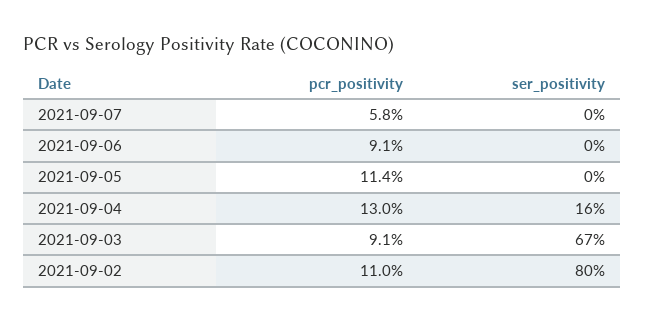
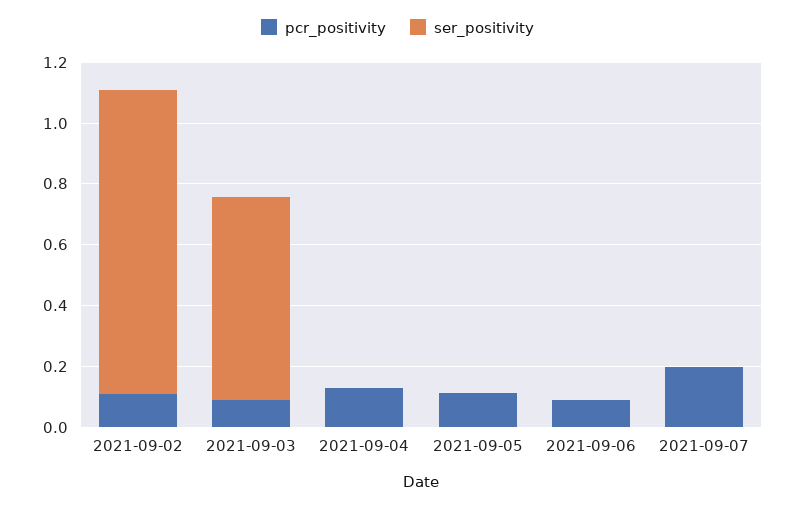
  {
    "pcr_positivity": {
-     "2021-09-07": 0.058,
+     "2021-09-07": 0.2,
      "2021-09-06": 0.091,
      "2021-09-05": 0.114,
      "2021-09-04": 0.13,
      "2021-09-03": 0.091,
      "2021-09-02": 0.11
    },
    "ser_positivity": {
      "2021-09-07": 0,
      "2021-09-06": 0,
      "2021-09-05": 0,
-     "2021-09-04": 0.16,
+     "2021-09-04": 0,
      "2021-09-03": 0.67,
-     "2021-09-02": 0.8
+     "2021-09-02": 1
    }
  }

